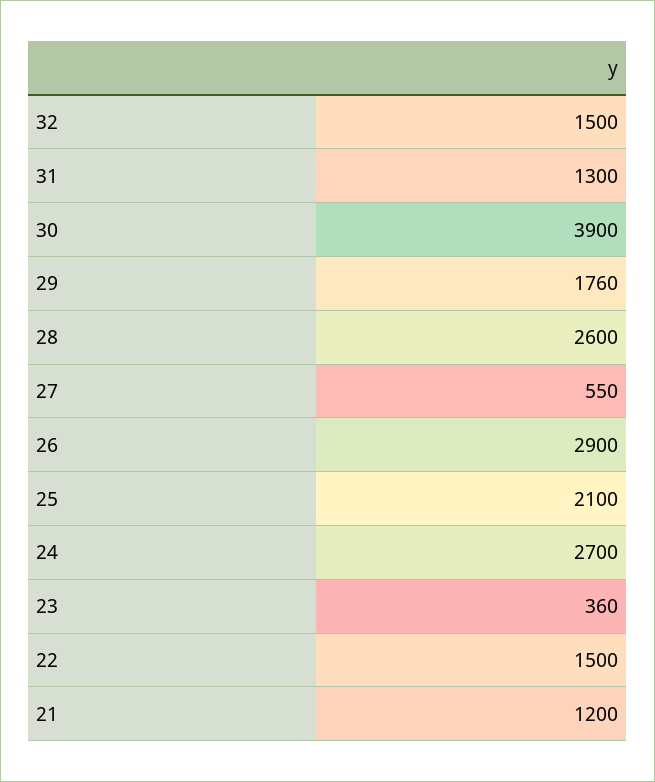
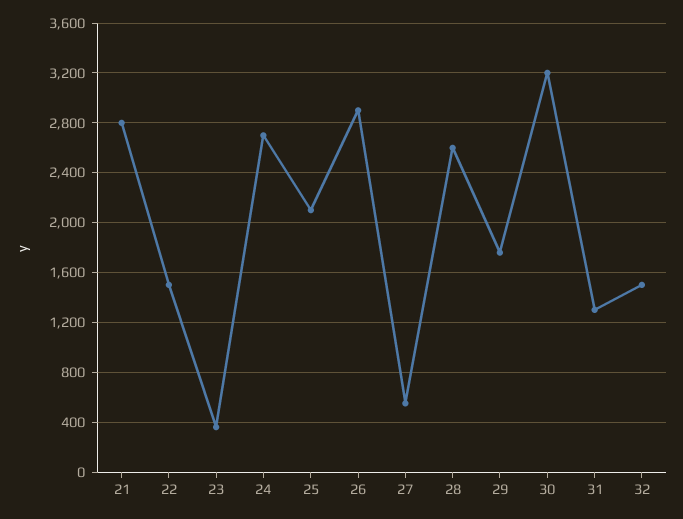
  {
    "32": 1500,
    "31": 1300,
-   "30": 3900,
+   "30": 3200,
    "29": 1760,
    "28": 2600,
    "27": 550,
    "26": 2900,
    "25": 2100,
    "24": 2700,
    "23": 360,
    "22": 1500,
-   "21": 1200
+   "21": 2800
  }

